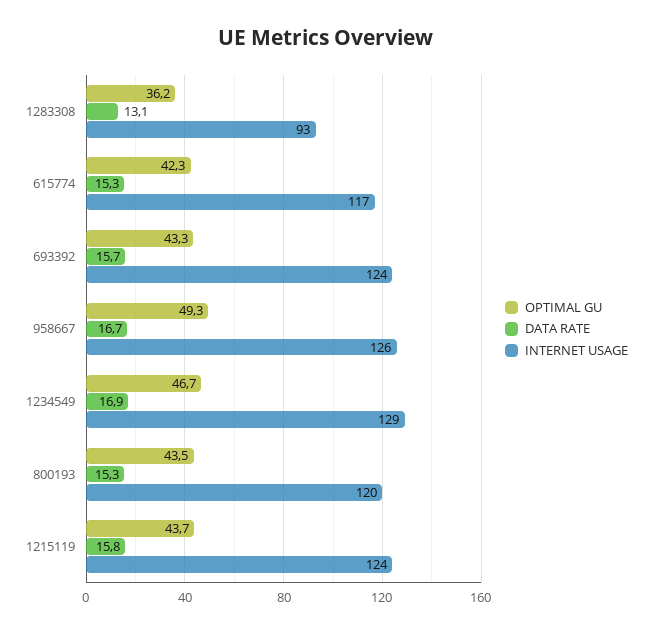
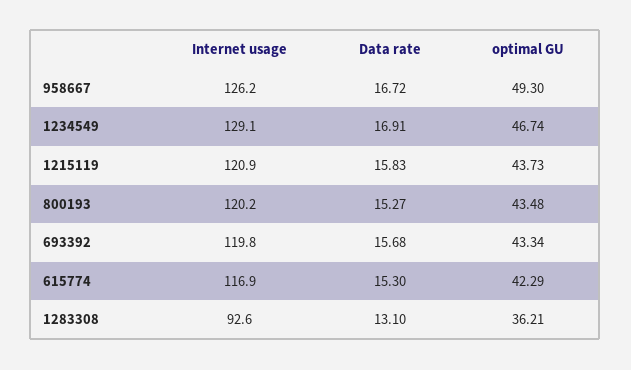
  {
    "OPTIMAL GU": {
      "1283308": 36.21,
      "615774": 42.29,
      "693392": 43.34,
      "958667": 49.3,
      "1234549": 46.74,
      "800193": 43.48,
      "1215119": 43.73
    },
    "DATA RATE": {
      "1283308": 13.1,
      "615774": 15.3,
      "693392": 15.68,
      "958667": 16.72,
      "1234549": 16.91,
      "800193": 15.27,
      "1215119": 15.83
    },
    "INTERNET USAGE": {
      "1283308": 92.6,
      "615774": 116.9,
-     "693392": 124,
+     "693392": 119.8,
      "958667": 126.2,
      "1234549": 129.1,
      "800193": 120.2,
-     "1215119": 124
+     "1215119": 120.9
    }
  }

